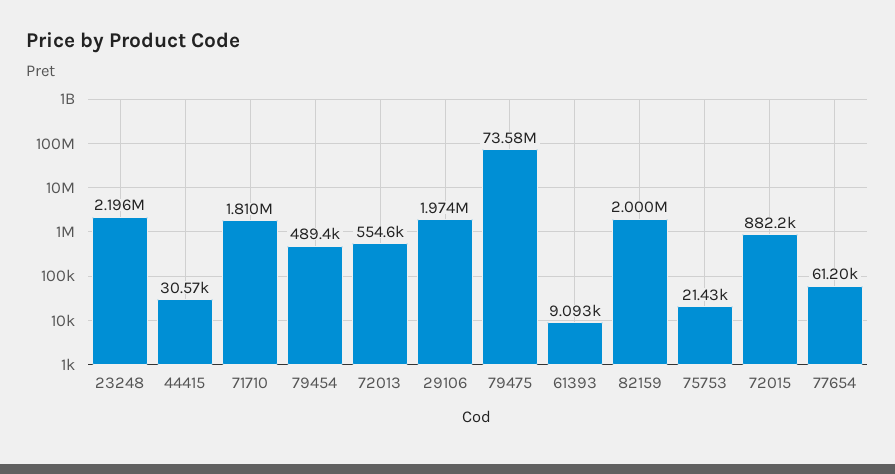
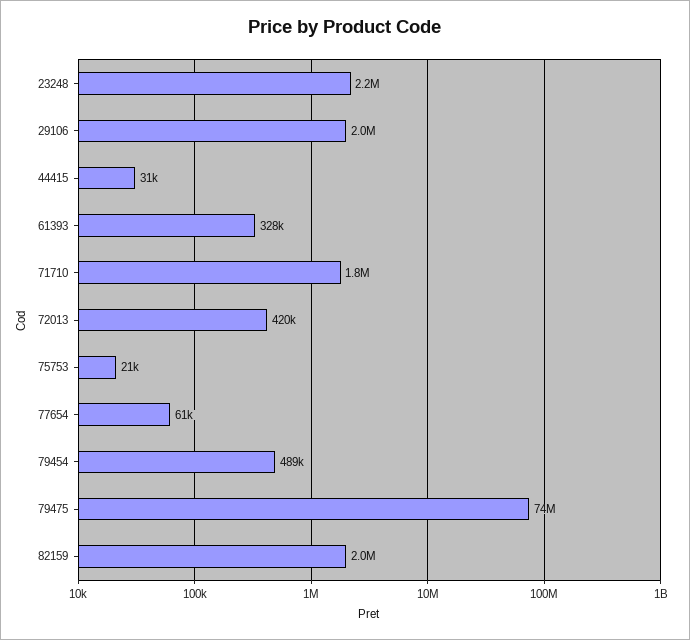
  {
    "23248": 2196000,
    "44415": 30570,
    "71710": 1810000,
    "79454": 489400,
-   "72013": 554600,
+   "72013": 420000,
    "29106": 1974000,
    "79475": 73580000,
-   "61393": 9093,
+   "61393": 328000,
    "82159": 2000000,
    "75753": 21430,
-   "72015": 882200,
    "77654": 61200
  }

